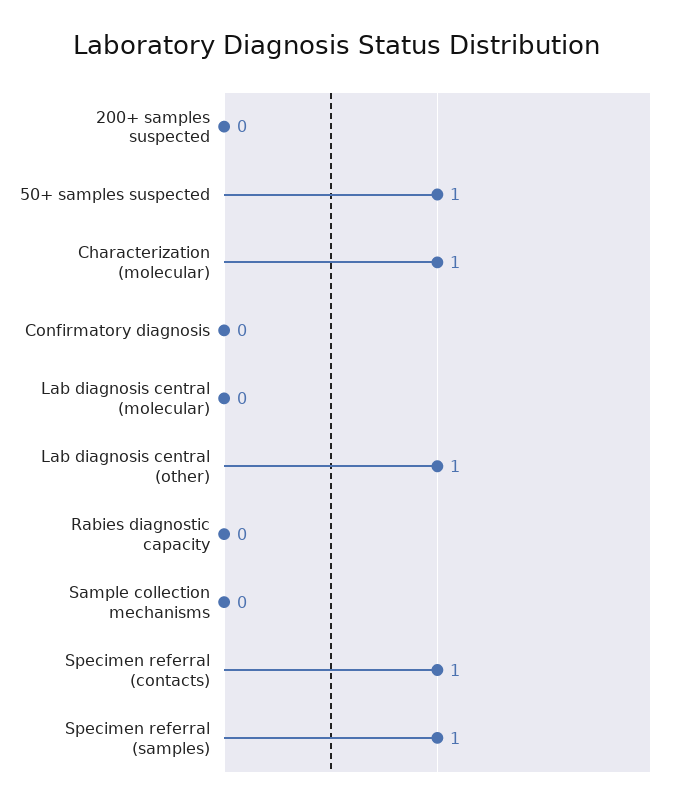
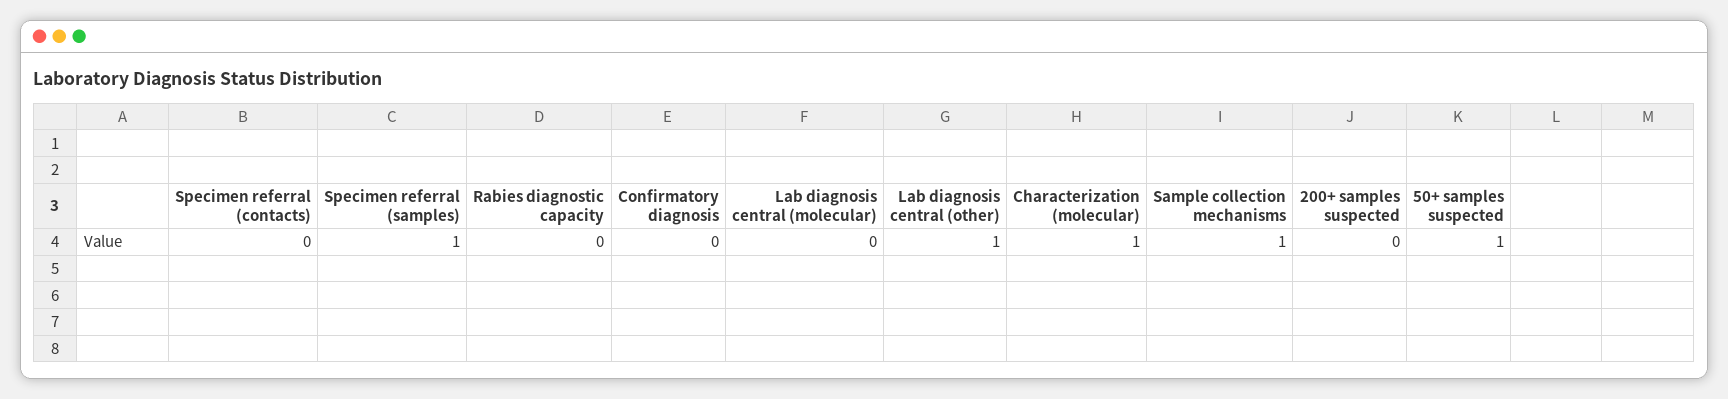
  {
    "200+ samples suspected": 0,
    "50+ samples suspected": 1,
    "Characterization (molecular)": 1,
    "Confirmatory diagnosis": 0,
    "Lab diagnosis central (molecular)": 0,
    "Lab diagnosis central (other)": 1,
    "Rabies diagnostic capacity": 0,
-   "Sample collection mechanisms": 0,
+   "Sample collection mechanisms": 1,
-   "Specimen referral (contacts)": 1,
+   "Specimen referral (contacts)": 0,
    "Specimen referral (samples)": 1
  }

